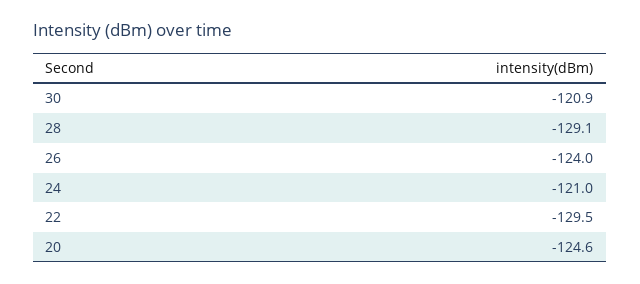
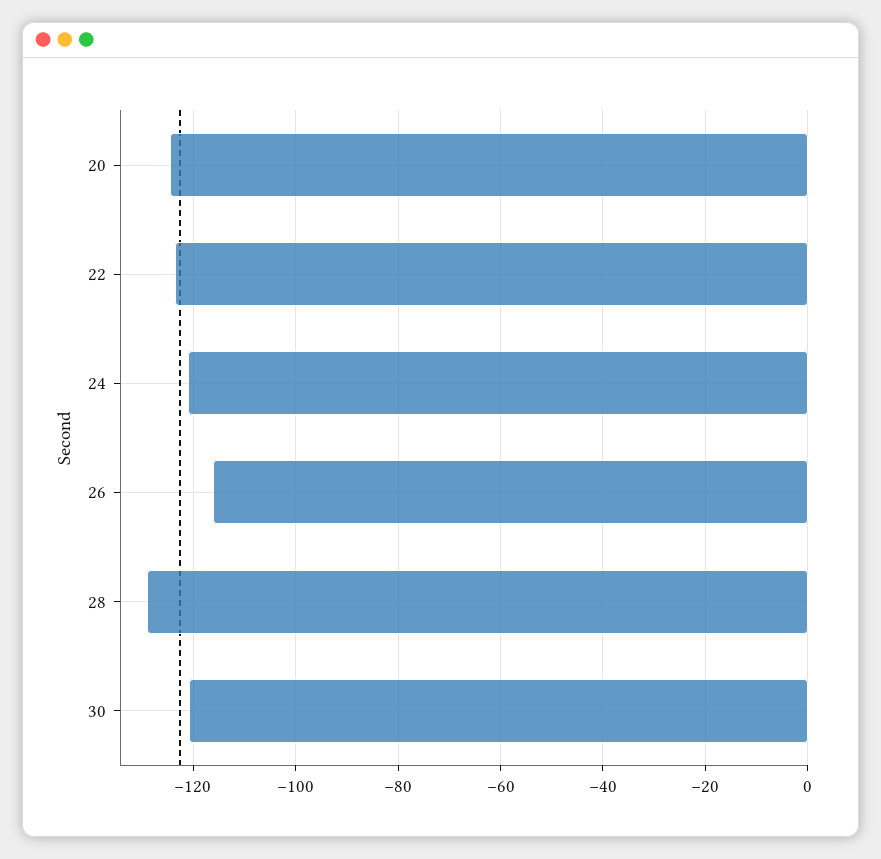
  {
    "30": -120.9,
    "28": -129.1,
-   "26": -124,
+   "26": -116,
    "24": -121,
-   "22": -129.5,
+   "22": -124,
    "20": -124.6
  }

